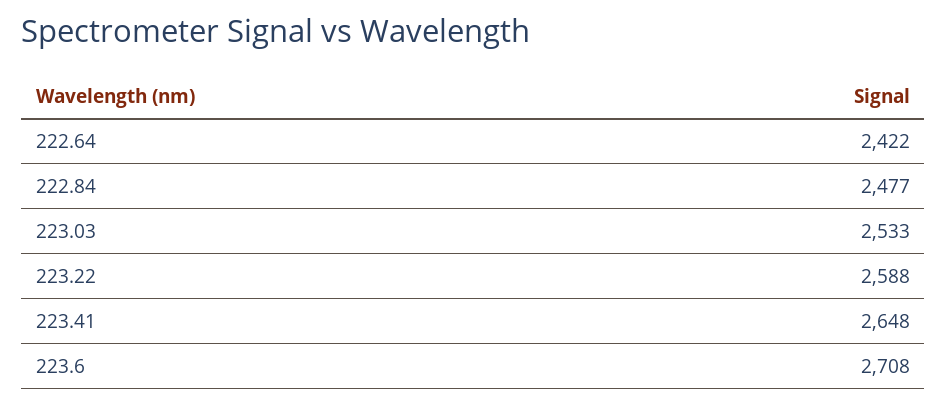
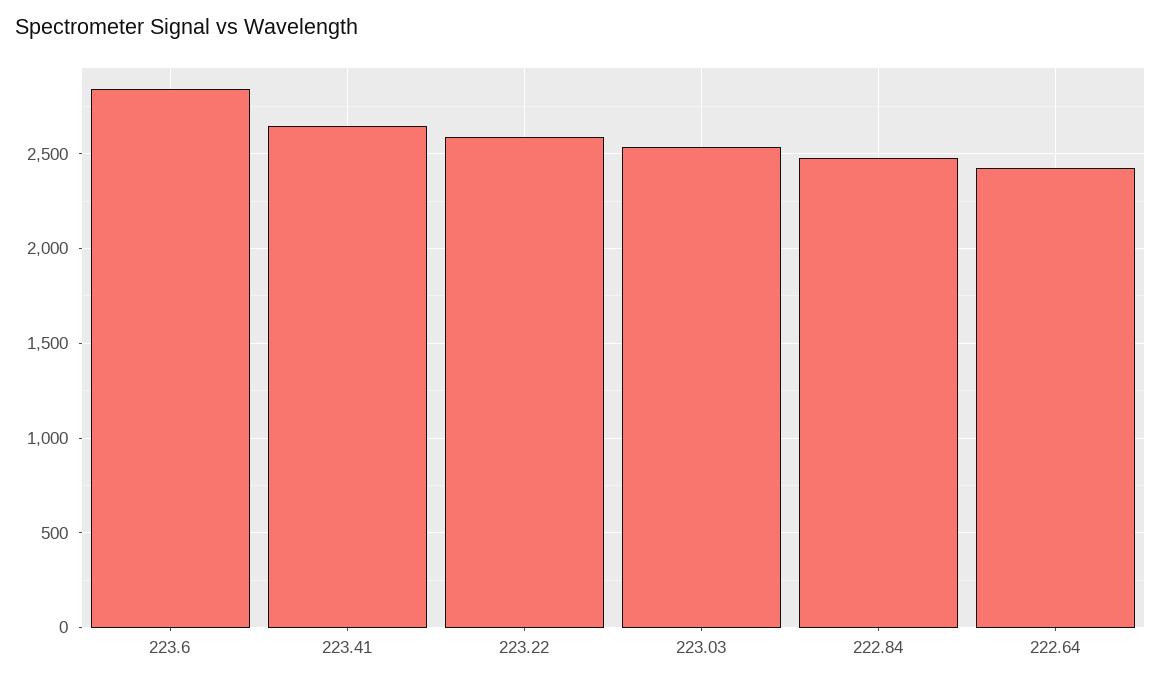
  {
    "222.64": 2422,
    "222.84": 2477,
    "223.03": 2533,
    "223.22": 2588,
    "223.41": 2648,
-   "223.6": 2708
+   "223.6": 2850
  }

